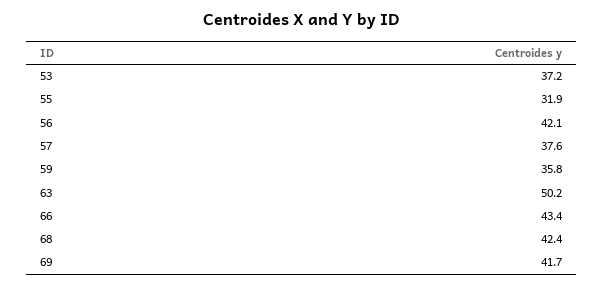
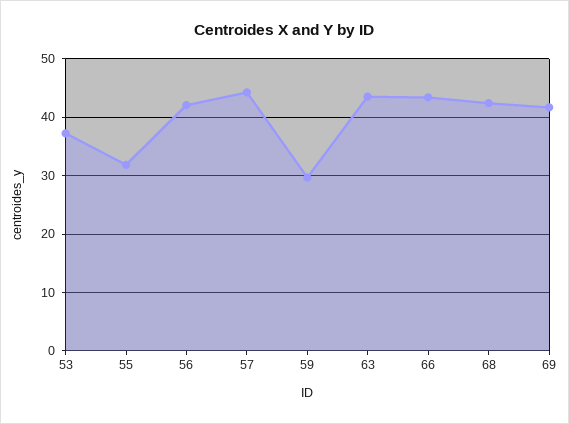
  {
    "53": 37.2,
    "55": 31.9,
    "56": 42.1,
-   "57": 37.6,
+   "57": 44,
-   "59": 35.8,
+   "59": 30,
-   "63": 50.2,
+   "63": 44,
    "66": 43.4,
    "68": 42.4,
    "69": 41.7
  }

